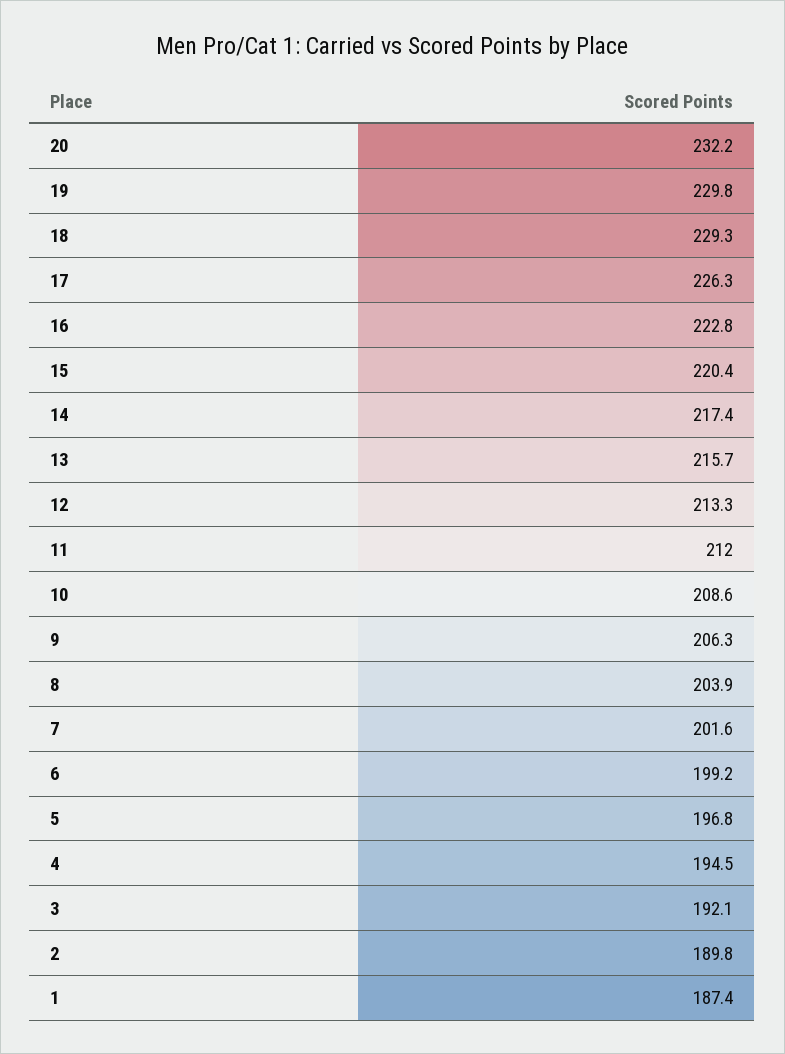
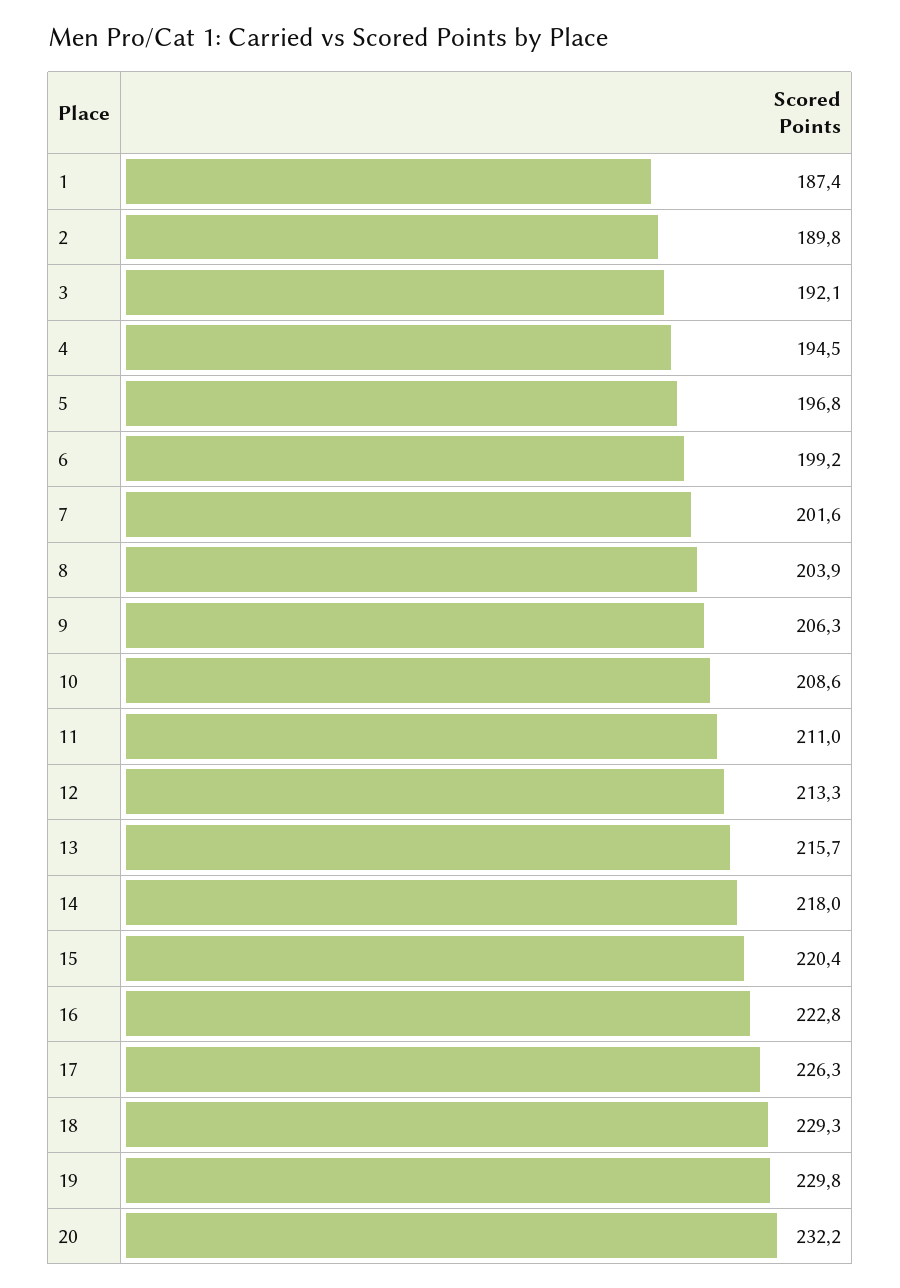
  {
    "20": 232.2,
    "19": 229.8,
    "18": 229.3,
    "17": 226.3,
    "16": 222.8,
    "15": 220.4,
-   "14": 217.4,
+   "14": 218,
    "13": 215.7,
    "12": 213.3,
-   "11": 212,
+   "11": 211,
    "10": 208.6,
    "9": 206.3,
    "8": 203.9,
    "7": 201.6,
    "6": 199.2,
    "5": 196.8,
    "4": 194.5,
    "3": 192.1,
    "2": 189.8,
    "1": 187.4
  }

